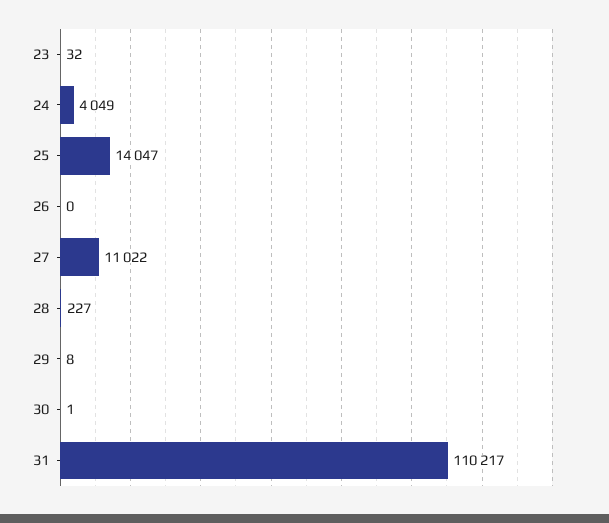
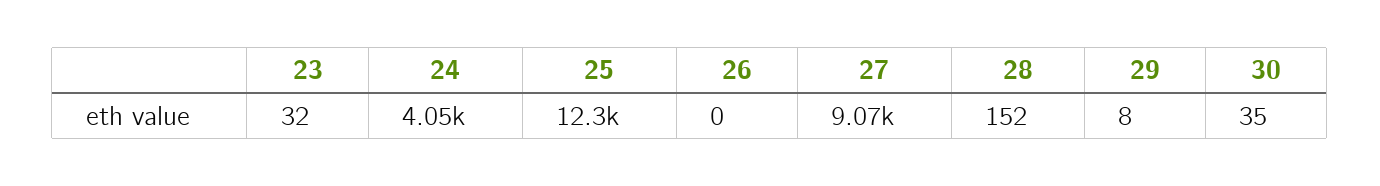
  {
    "23": 32,
    "24": 4049,
-   "25": 14047,
+   "25": 12300,
    "26": 0,
-   "27": 11022,
+   "27": 9070,
-   "28": 227,
+   "28": 152,
    "29": 8,
-   "30": 1,
+   "30": 35
-   "31": 110217
  }

